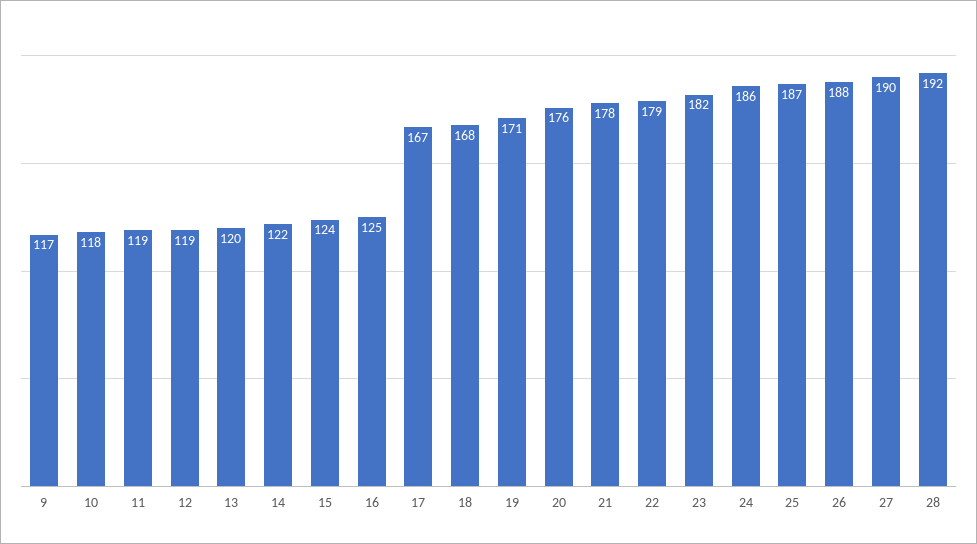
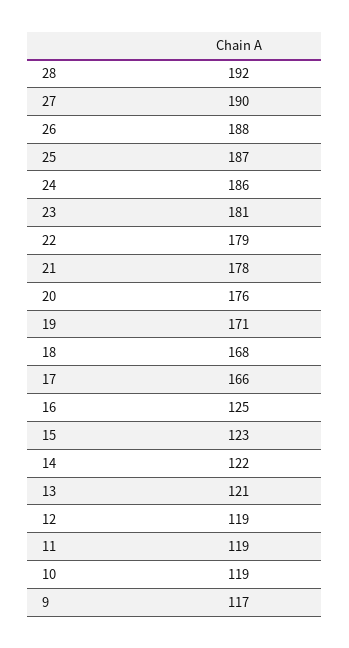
  {
    "9": 117,
-   "10": 118,
+   "10": 119,
    "11": 119,
    "12": 119,
-   "13": 120,
+   "13": 121,
    "14": 122,
-   "15": 124,
+   "15": 123,
    "16": 125,
-   "17": 167,
+   "17": 166,
    "18": 168,
    "19": 171,
    "20": 176,
    "21": 178,
    "22": 179,
-   "23": 182,
+   "23": 181,
    "24": 186,
    "25": 187,
    "26": 188,
    "27": 190,
    "28": 192
  }

